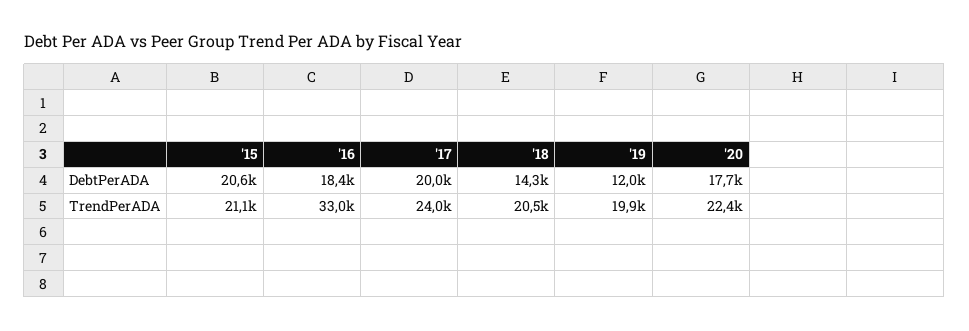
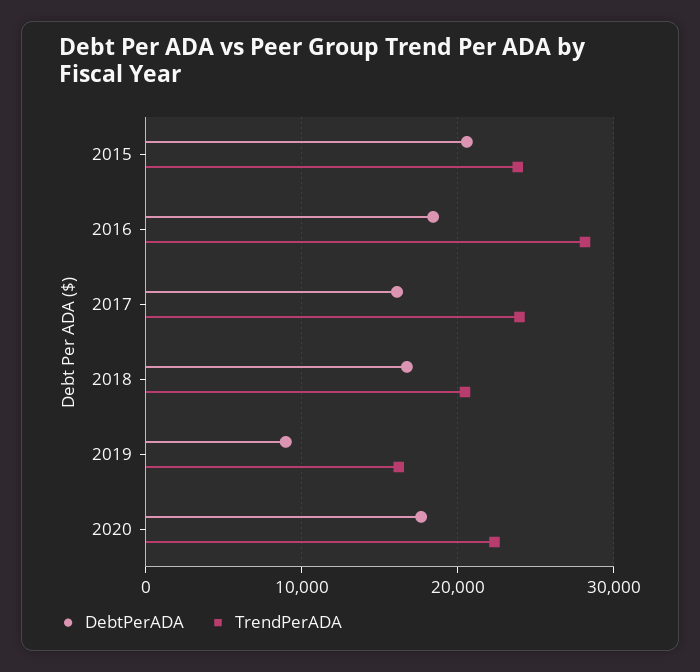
  {
    "DebtPerADA": {
      "'15": 20600,
      "'16": 18400,
-     "'17": 20000,
+     "'17": 16000,
-     "'18": 14300,
+     "'18": 17000,
-     "'19": 12000,
+     "'19": 9000,
      "'20": 17700
    },
    "TrendPerADA": {
-     "'15": 21100,
+     "'15": 24000,
-     "'16": 33000,
+     "'16": 28000,
      "'17": 24000,
      "'18": 20500,
-     "'19": 19900,
+     "'19": 16000,
      "'20": 22400
    }
  }

